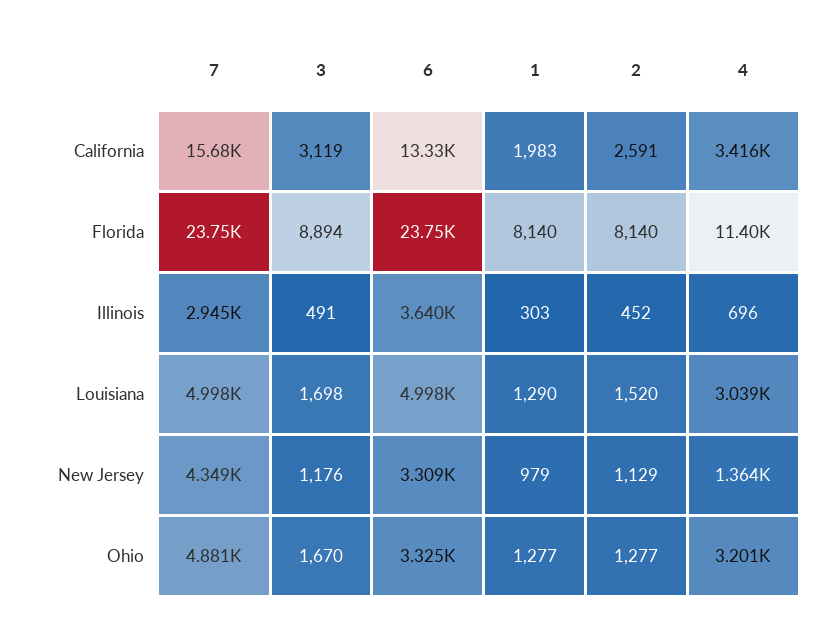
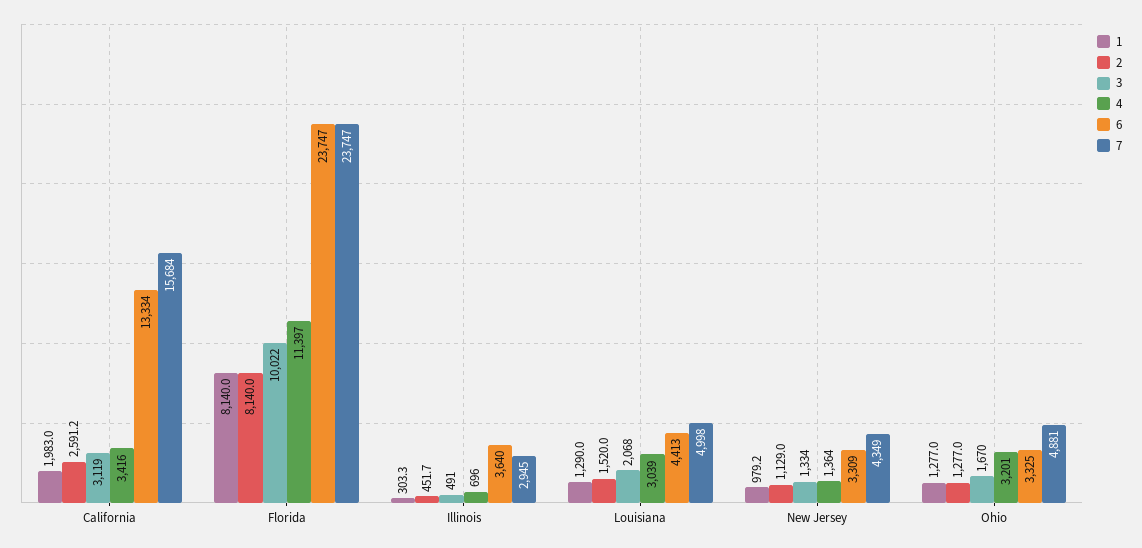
  {
    "7": {
      "California": 15684,
      "Florida": 23747,
      "Illinois": 2945,
      "Louisiana": 4998,
      "New Jersey": 4349,
      "Ohio": 4881
    },
    "3": {
      "California": 3119,
-     "Florida": 8894,
+     "Florida": 10022,
      "Illinois": 491,
-     "Louisiana": 1698,
+     "Louisiana": 2068,
-     "New Jersey": 1176,
+     "New Jersey": 1334,
      "Ohio": 1670
    },
    "6": {
      "California": 13334,
      "Florida": 23747,
      "Illinois": 3640,
-     "Louisiana": 4998,
+     "Louisiana": 4413,
      "New Jersey": 3309,
      "Ohio": 3325
    },
    "1": {
      "California": 1983,
      "Florida": 8140,
      "Illinois": 303.3,
      "Louisiana": 1290,
      "New Jersey": 979.2,
      "Ohio": 1277
    },
    "2": {
      "California": 2591.2,
      "Florida": 8140,
      "Illinois": 451.7,
      "Louisiana": 1520,
      "New Jersey": 1129,
      "Ohio": 1277
    },
    "4": {
      "California": 3416,
      "Florida": 11397,
      "Illinois": 696,
      "Louisiana": 3039,
      "New Jersey": 1364,
      "Ohio": 3201
    }
  }

